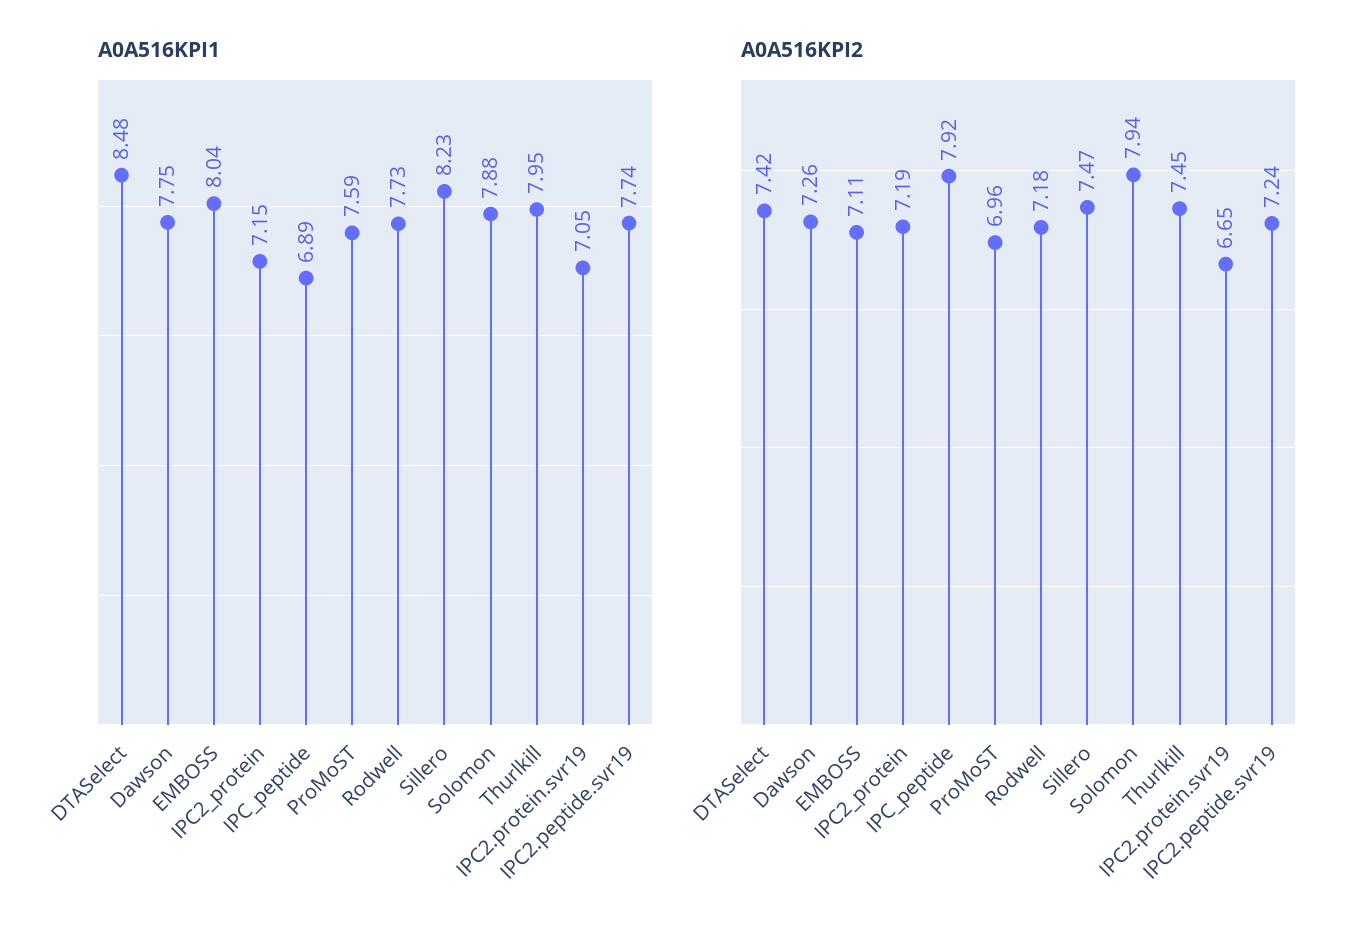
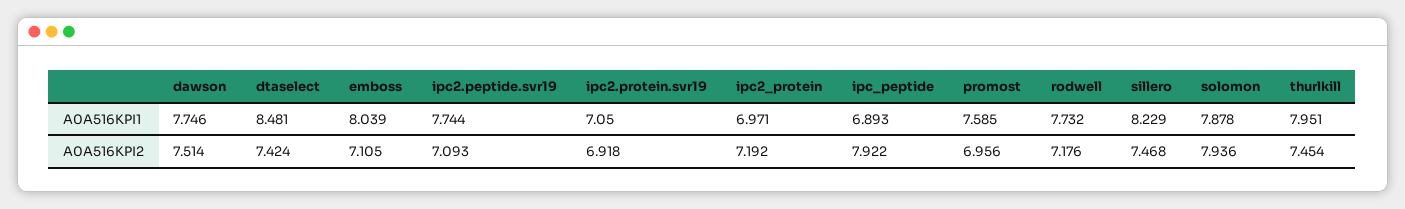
  {
    "A0A516KPI1": {
      "DTASelect": 8.481,
      "Dawson": 7.746,
      "EMBOSS": 8.039,
-     "IPC2_protein": 7.15,
+     "IPC2_protein": 6.971,
      "IPC_peptide": 6.893,
      "ProMoST": 7.585,
      "Rodwell": 7.732,
      "Sillero": 8.229,
      "Solomon": 7.878,
      "Thurlkill": 7.951,
      "IPC2.protein.svr19": 7.05,
      "IPC2.peptide.svr19": 7.744
    },
    "A0A516KPI2": {
      "DTASelect": 7.424,
-     "Dawson": 7.26,
+     "Dawson": 7.514,
      "EMBOSS": 7.105,
      "IPC2_protein": 7.192,
      "IPC_peptide": 7.922,
      "ProMoST": 6.956,
      "Rodwell": 7.176,
      "Sillero": 7.468,
      "Solomon": 7.936,
      "Thurlkill": 7.454,
-     "IPC2.protein.svr19": 6.65,
+     "IPC2.protein.svr19": 6.918,
-     "IPC2.peptide.svr19": 7.24
+     "IPC2.peptide.svr19": 7.093
    }
  }

